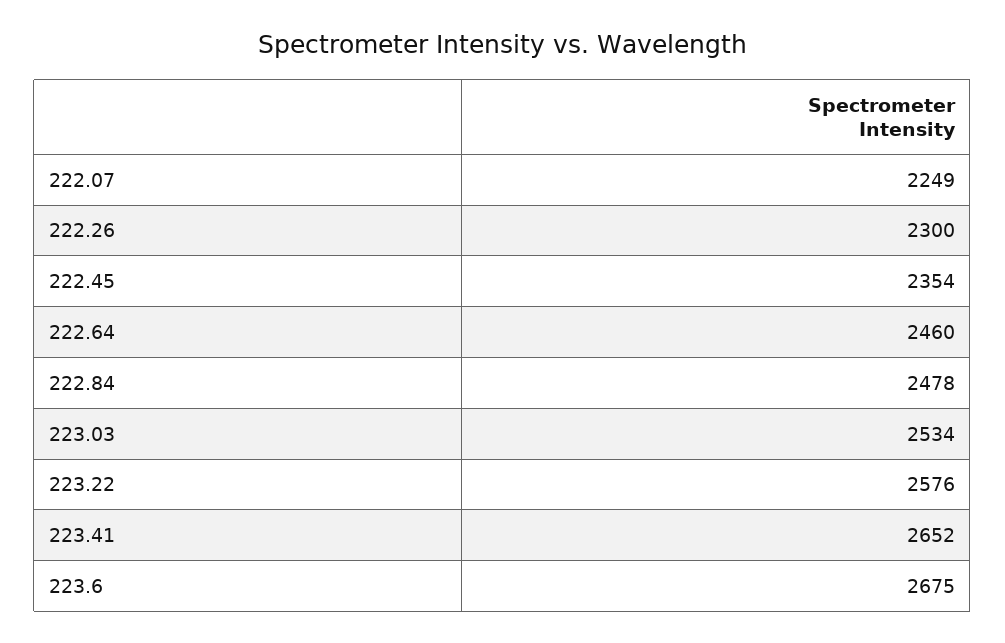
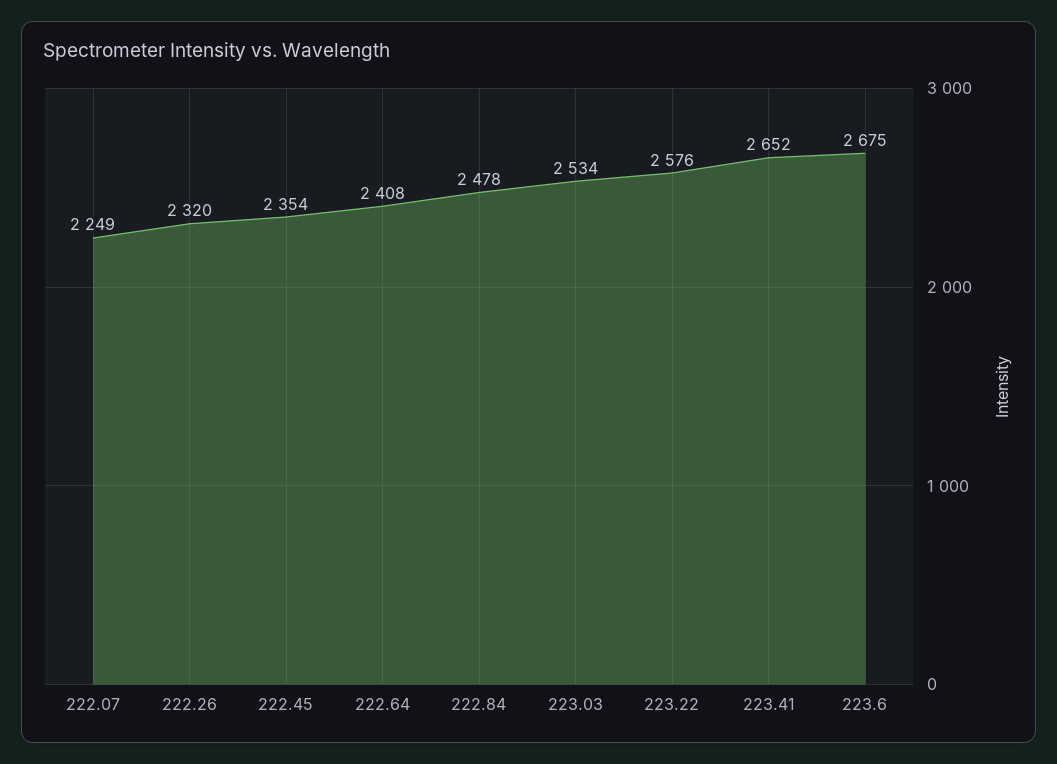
  {
    "222.07": 2249,
-   "222.26": 2300,
+   "222.26": 2320,
    "222.45": 2354,
-   "222.64": 2460,
+   "222.64": 2408,
    "222.84": 2478,
    "223.03": 2534,
    "223.22": 2576,
    "223.41": 2652,
    "223.6": 2675
  }

